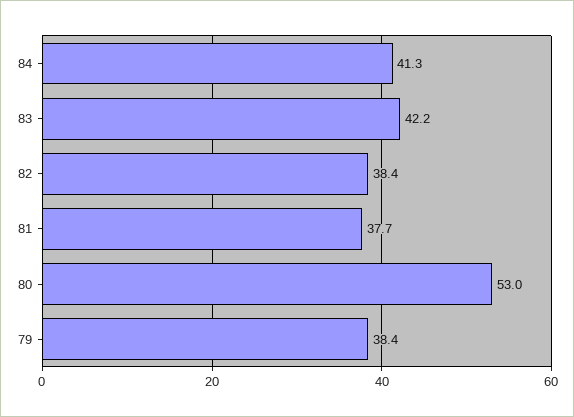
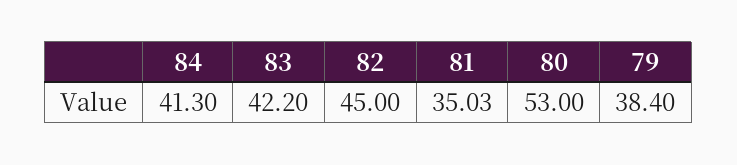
  {
    "84": 41.3,
    "83": 42.2,
-   "82": 38.4,
+   "82": 45,
-   "81": 37.7,
+   "81": 35.03,
    "80": 53,
    "79": 38.4
  }

